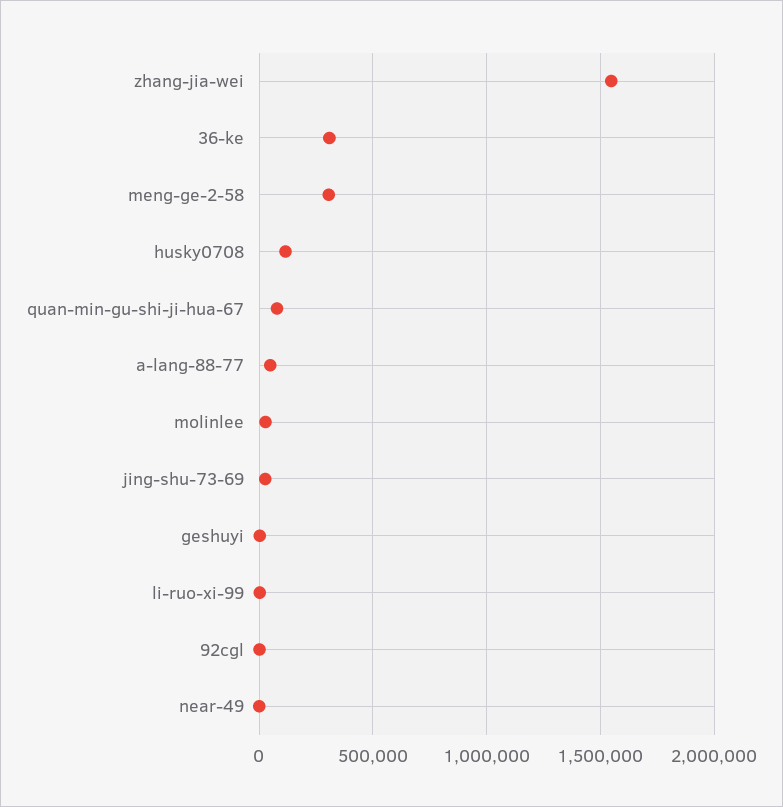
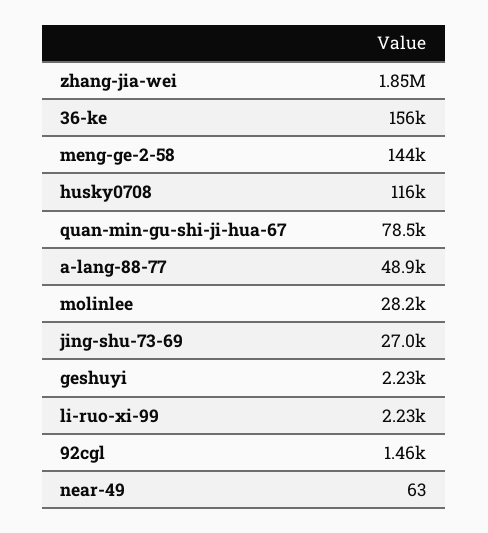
  {
-   "zhang-jia-wei": 1550000,
+   "zhang-jia-wei": 1850000,
-   "36-ke": 300000,
+   "36-ke": 156000,
-   "meng-ge-2-58": 300000,
+   "meng-ge-2-58": 144000,
    "husky0708": 116000,
    "quan-min-gu-shi-ji-hua-67": 78500,
    "a-lang-88-77": 48900,
    "molinlee": 28200,
    "jing-shu-73-69": 27000,
    "geshuyi": 2230,
    "li-ruo-xi-99": 2230,
    "92cgl": 1460,
    "near-49": 63
  }

